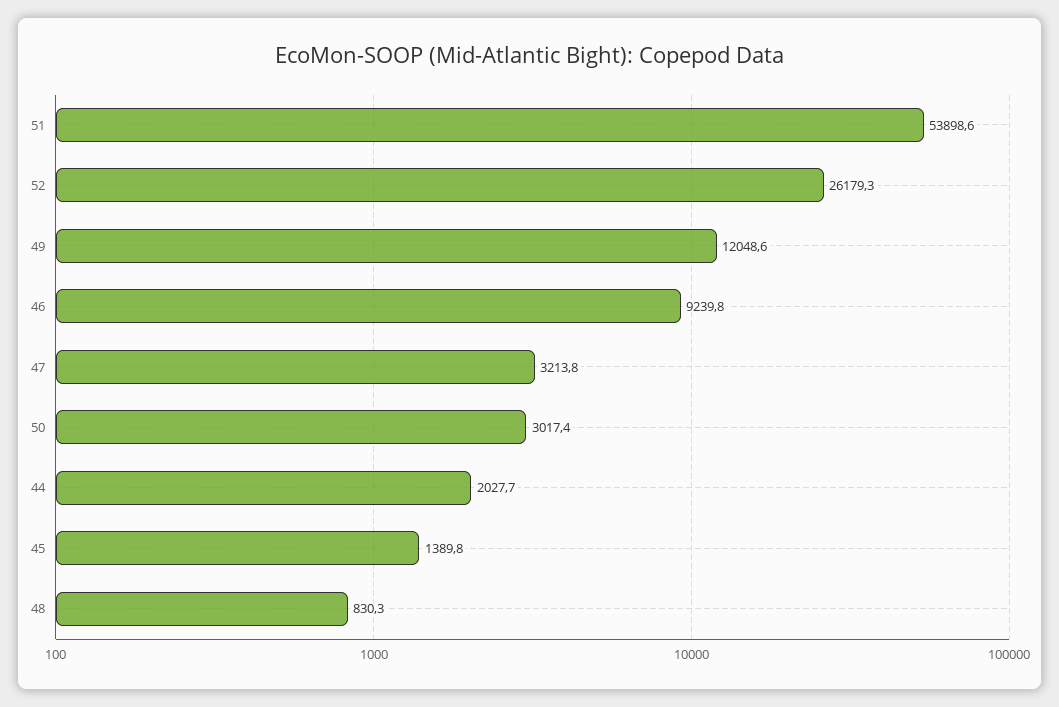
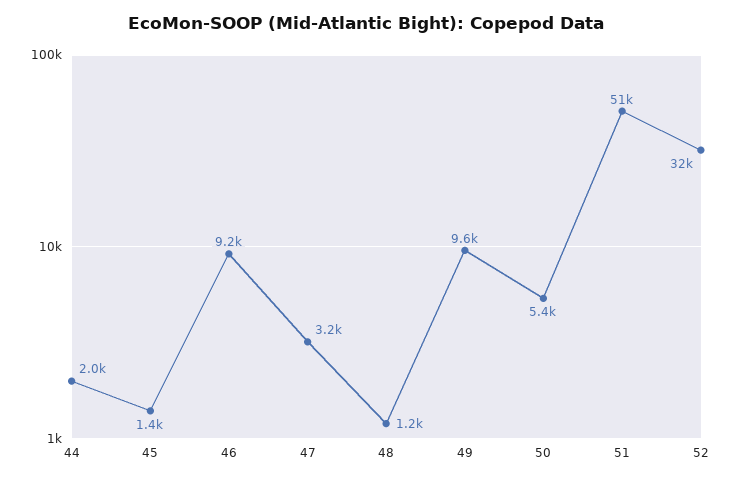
  {
-   "51": 53898.6,
+   "51": 51000,
-   "52": 26179.3,
+   "52": 32000,
-   "49": 12048.6,
+   "49": 9600,
    "46": 9239.8,
    "47": 3213.8,
-   "50": 3017.4,
+   "50": 5400,
    "44": 2027.7,
    "45": 1389.8,
-   "48": 830.3
+   "48": 1200
  }

